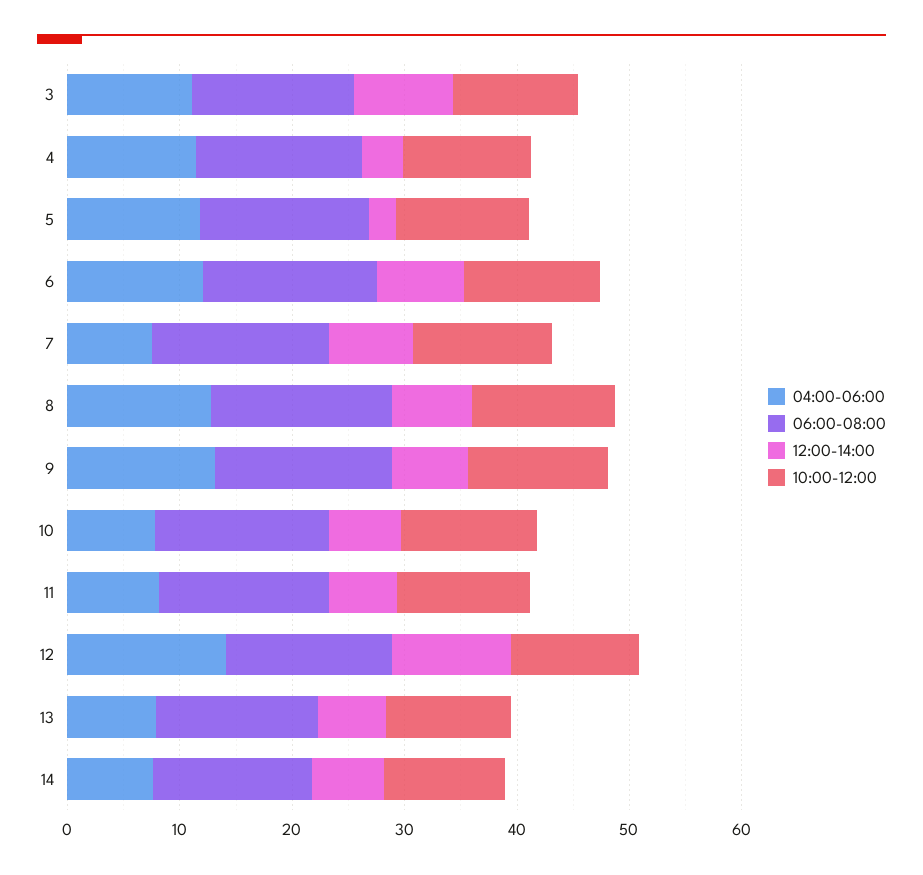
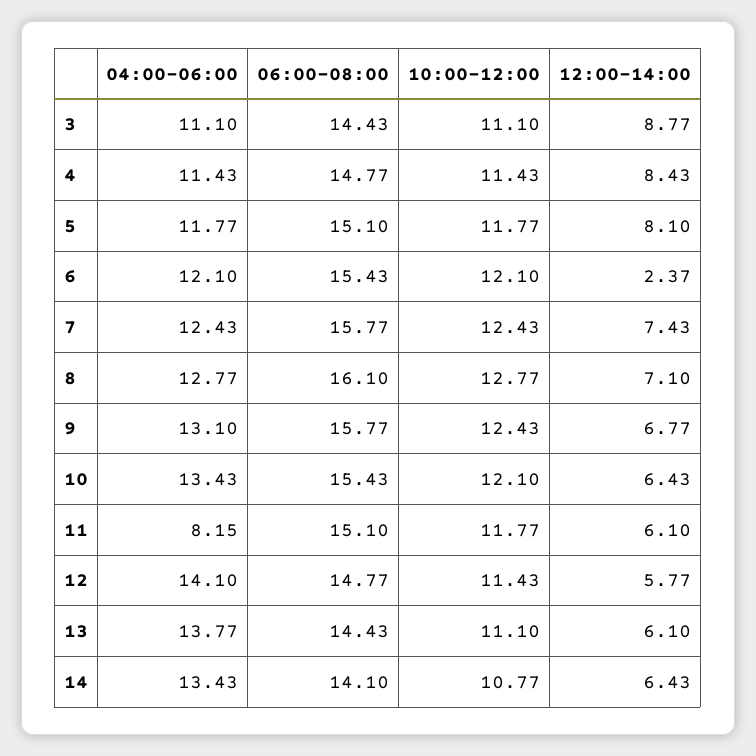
  {
    "04:00-06:00": {
      "3": 11.1,
      "4": 11.43,
      "5": 11.77,
      "6": 12.1,
-     "7": 8,
+     "7": 12.43,
      "8": 12.77,
      "9": 13.1,
-     "10": 8,
+     "10": 13.43,
      "11": 8.15,
      "12": 14.1,
-     "13": 8,
+     "13": 13.77,
-     "14": 8
+     "14": 13.43
    },
    "06:00-08:00": {
      "3": 14.43,
      "4": 14.77,
      "5": 15.1,
      "6": 15.43,
      "7": 15.77,
      "8": 16.1,
      "9": 15.77,
      "10": 15.43,
      "11": 15.1,
      "12": 14.77,
      "13": 14.43,
      "14": 14.1
    },
    "12:00-14:00": {
      "3": 8.77,
-     "4": 4,
+     "4": 8.43,
-     "5": 2,
+     "5": 8.1,
-     "6": 8,
+     "6": 2.37,
      "7": 7.43,
      "8": 7.1,
      "9": 6.77,
      "10": 6.43,
      "11": 6.1,
-     "12": 10,
+     "12": 5.77,
      "13": 6.1,
      "14": 6.43
    },
    "10:00-12:00": {
      "3": 11.1,
      "4": 11.43,
      "5": 11.77,
      "6": 12.1,
      "7": 12.43,
      "8": 12.77,
      "9": 12.43,
      "10": 12.1,
      "11": 11.77,
      "12": 11.43,
      "13": 11.1,
      "14": 10.77
    }
  }

